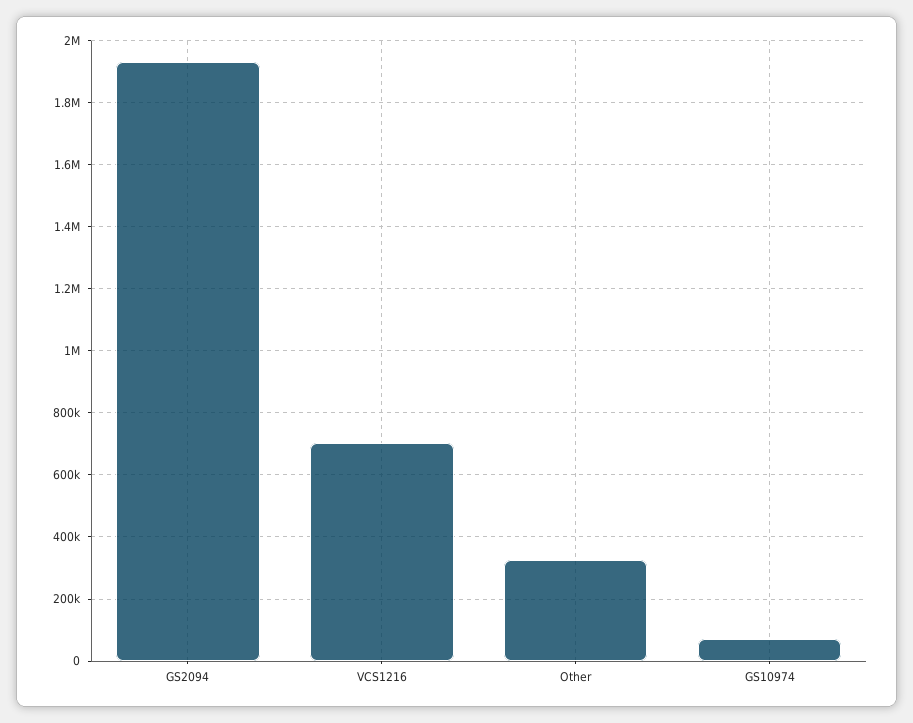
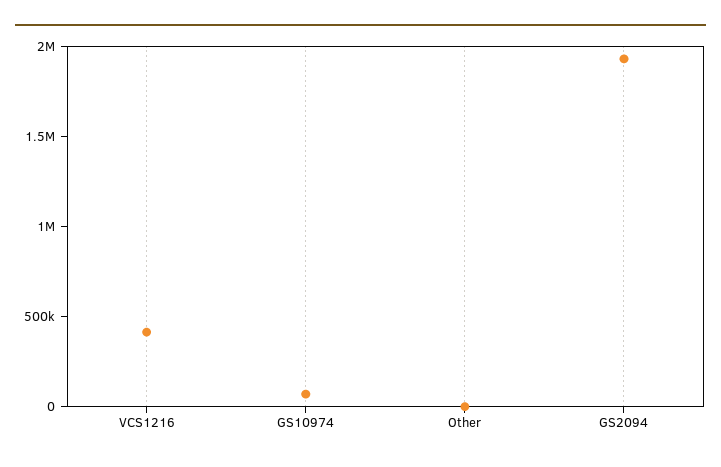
  {
    "GS2094": 1940000,
-   "VCS1216": 700000,
+   "VCS1216": 400000,
-   "Other": 320000,
+   "Other": 0,
    "GS10974": 60000
  }

